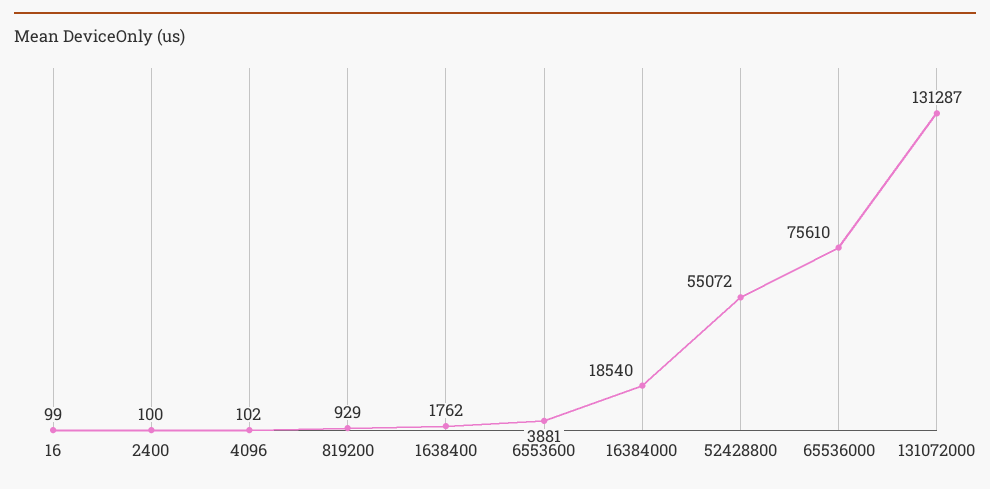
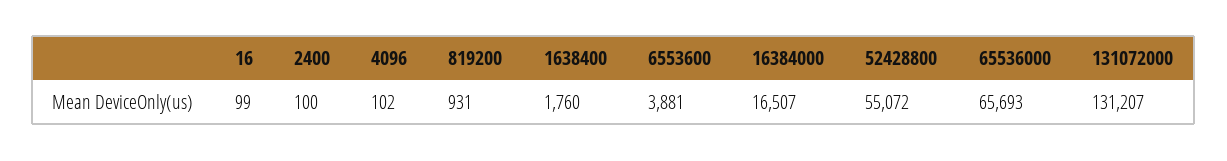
  {
    "16": 99,
    "2400": 100,
    "4096": 102,
-   "819200": 929,
+   "819200": 931,
-   "1638400": 1762,
+   "1638400": 1760,
    "6553600": 3881,
-   "16384000": 18540,
+   "16384000": 16507,
    "52428800": 55072,
-   "65536000": 75610,
+   "65536000": 65693,
-   "131072000": 131287
+   "131072000": 131207
  }

